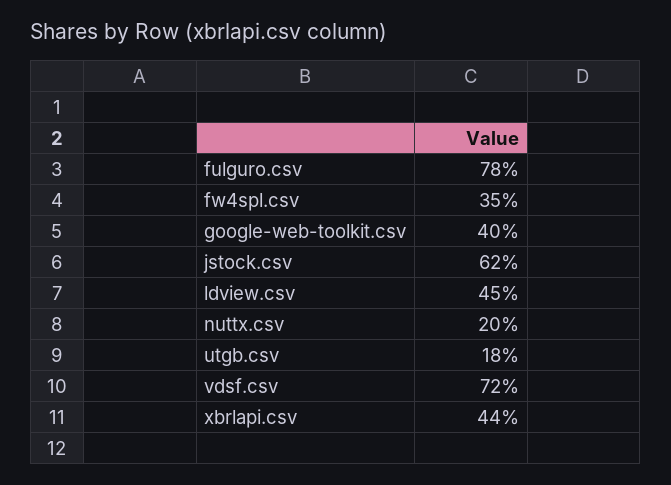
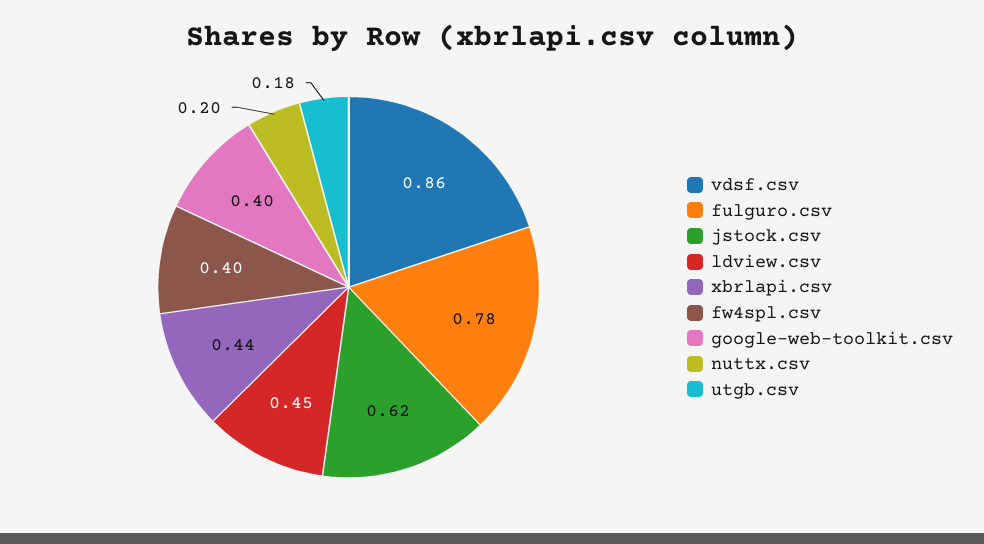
  {
    "fulguro.csv": 0.78,
-   "fw4spl.csv": 0.35,
+   "fw4spl.csv": 0.4,
    "google-web-toolkit.csv": 0.4,
    "jstock.csv": 0.62,
    "ldview.csv": 0.45,
    "nuttx.csv": 0.2,
    "utgb.csv": 0.18,
-   "vdsf.csv": 0.72,
+   "vdsf.csv": 0.86,
    "xbrlapi.csv": 0.44
  }

